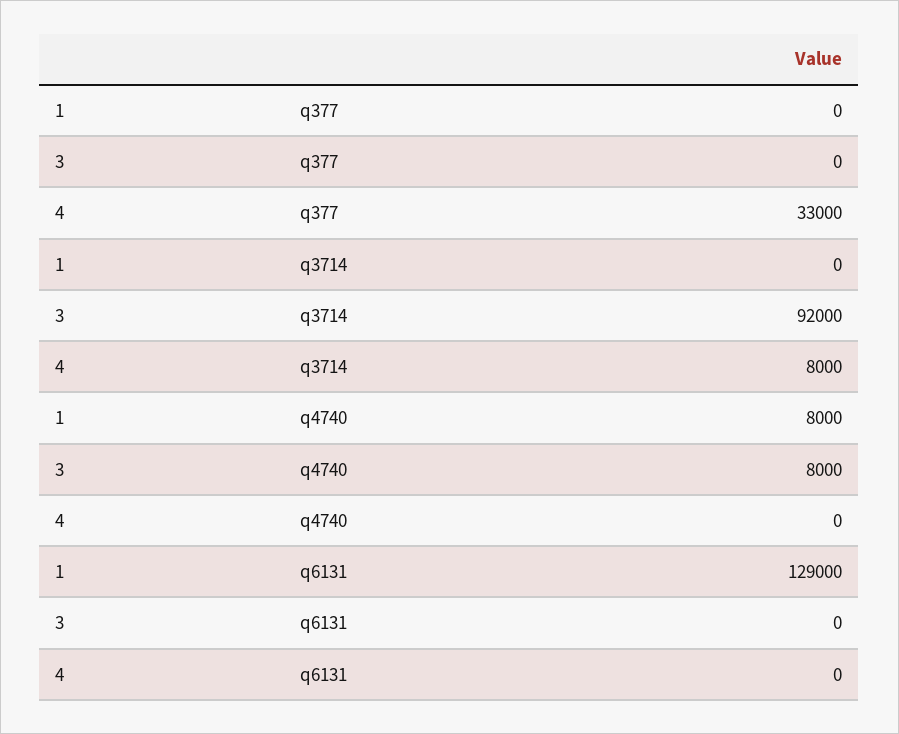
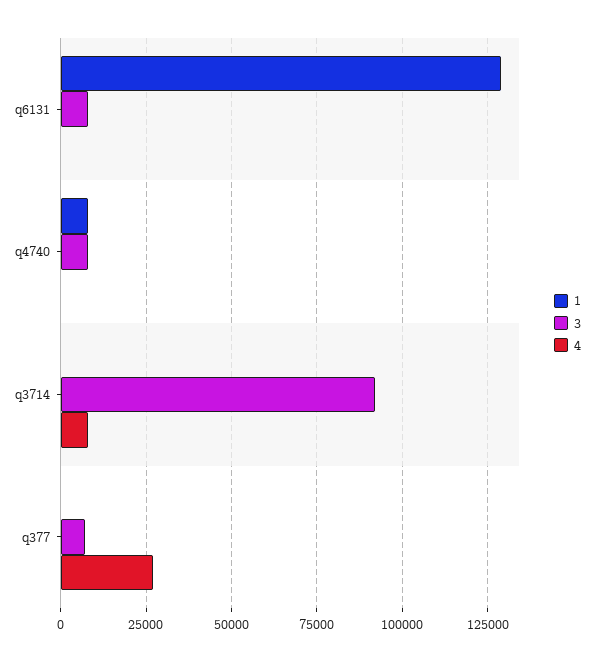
  {
    "1": {
      "q377": 0,
      "q3714": 0,
      "q4740": 8000,
      "q6131": 129000
    },
    "3": {
-     "q377": 0,
+     "q377": 7500,
      "q3714": 92000,
      "q4740": 8000,
-     "q6131": 0
+     "q6131": 7500
    },
    "4": {
-     "q377": 33000,
+     "q377": 27500,
      "q3714": 8000,
      "q4740": 0,
      "q6131": 0
    }
  }

